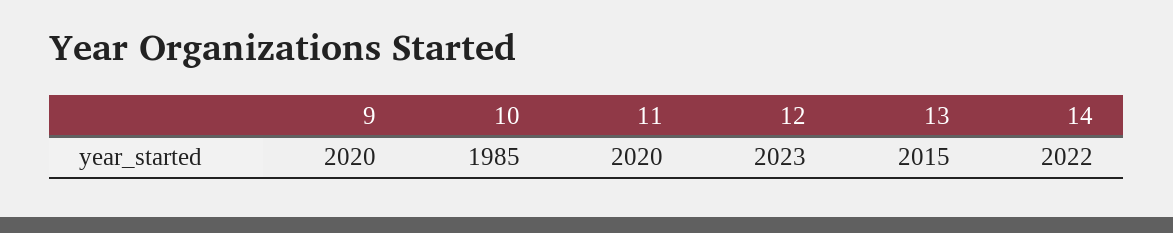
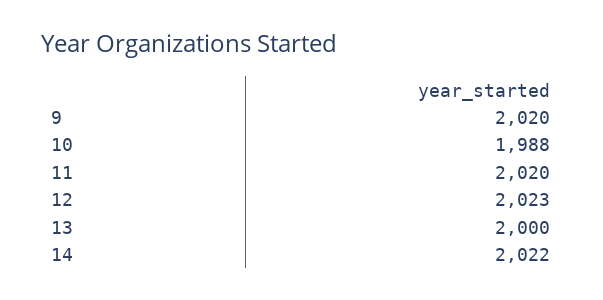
  {
    "9": 2020,
-   "10": 1985,
+   "10": 1988,
    "11": 2020,
    "12": 2023,
-   "13": 2015,
+   "13": 2000,
    "14": 2022
  }

